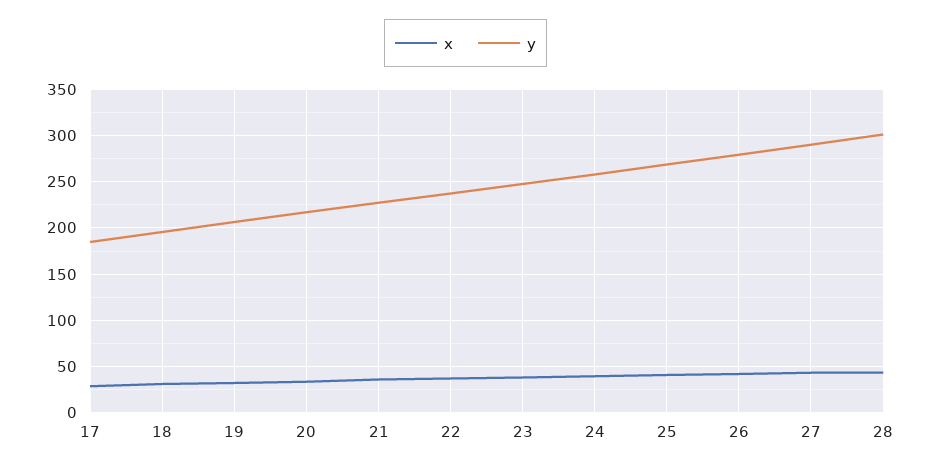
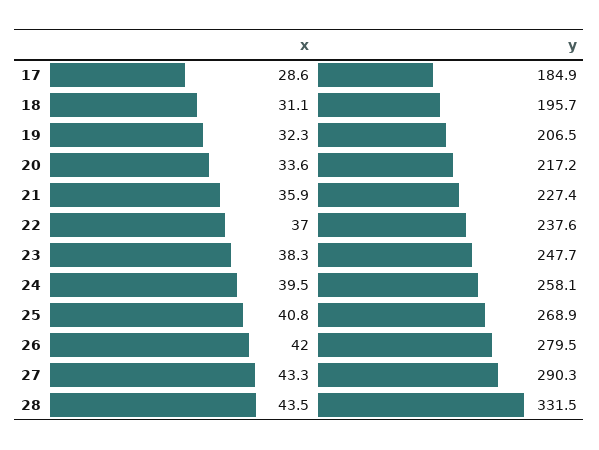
  {
    "x": {
      "17": 28.6,
      "18": 31.1,
      "19": 32.3,
      "20": 33.6,
      "21": 35.9,
      "22": 37,
      "23": 38.3,
      "24": 39.5,
      "25": 40.8,
      "26": 42,
      "27": 43.3,
      "28": 43.5
    },
    "y": {
      "17": 184.9,
      "18": 195.7,
      "19": 206.5,
      "20": 217.2,
      "21": 227.4,
      "22": 237.6,
      "23": 247.7,
      "24": 258.1,
      "25": 268.9,
      "26": 279.5,
      "27": 290.3,
-     "28": 300
+     "28": 331.5
    }
  }

